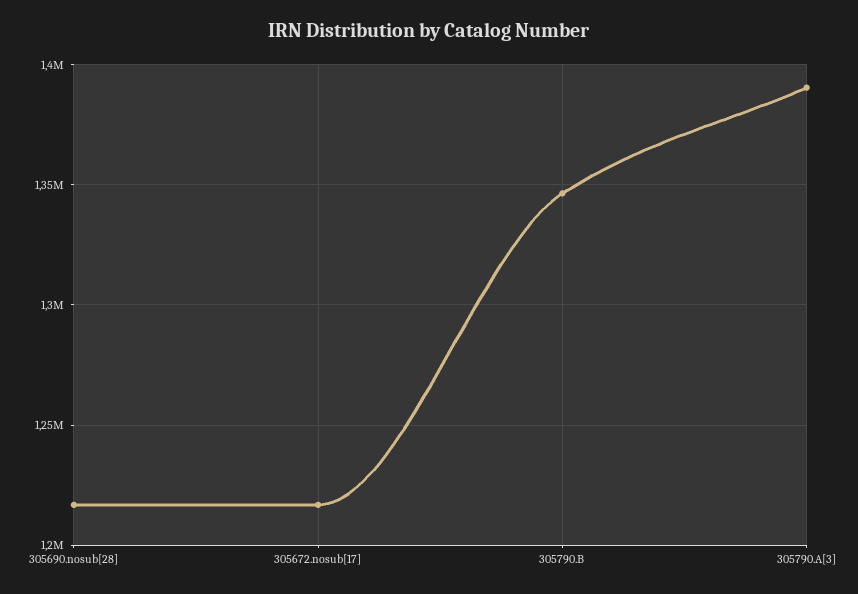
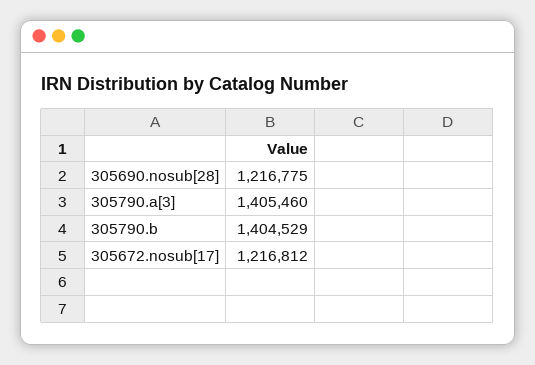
  {
    "305690.nosub[28]": 1216775,
    "305672.nosub[17]": 1216812,
-   "305790.B": 1345000,
+   "305790.B": 1404529,
-   "305790.A[3]": 1390000
+   "305790.A[3]": 1405460
  }

